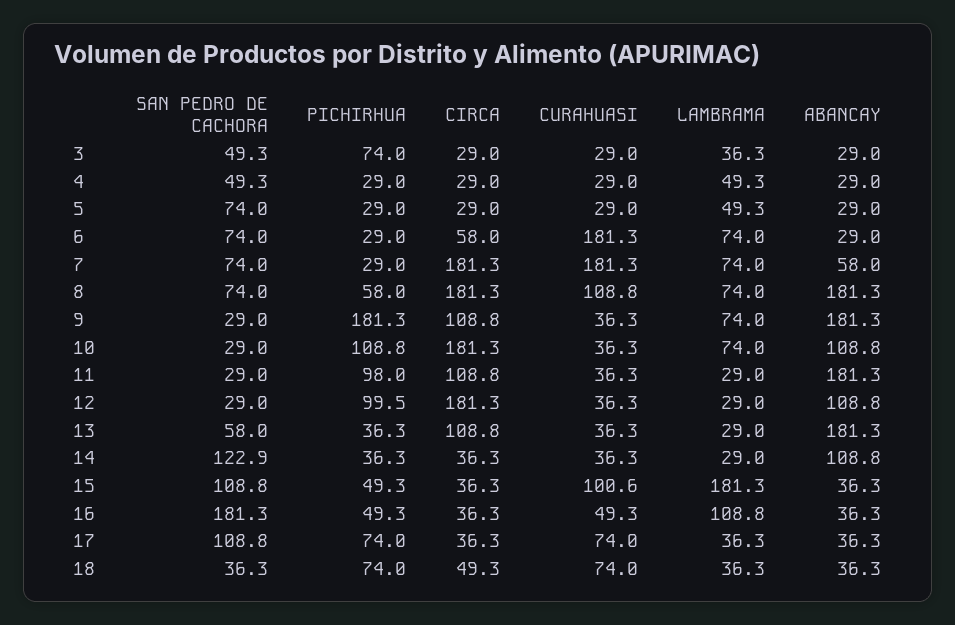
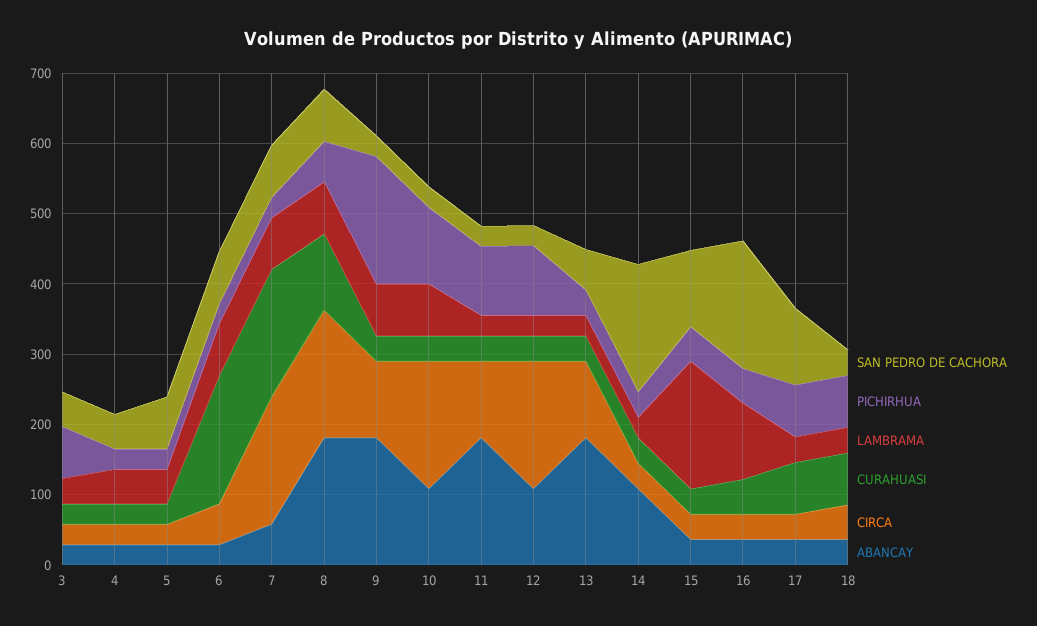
  {
    "SAN PEDRO DE CACHORA": {
      "3": 49.3,
      "4": 49.3,
      "5": 74,
      "6": 74,
      "7": 74,
      "8": 74,
      "9": 29,
      "10": 29,
      "11": 29,
      "12": 29,
      "13": 58,
-     "14": 122.9,
+     "14": 180,
      "15": 108.8,
      "16": 181.3,
      "17": 108.8,
      "18": 36.3
    },
    "PICHIRHUA": {
      "3": 74,
      "4": 29,
      "5": 29,
      "6": 29,
      "7": 29,
      "8": 58,
      "9": 181.3,
      "10": 108.8,
      "11": 98,
      "12": 99.5,
      "13": 36.3,
      "14": 36.3,
      "15": 49.3,
      "16": 49.3,
      "17": 74,
      "18": 74
    },
    "CIRCA": {
      "3": 29,
      "4": 29,
      "5": 29,
      "6": 58,
      "7": 181.3,
      "8": 181.3,
      "9": 108.8,
      "10": 181.3,
      "11": 108.8,
      "12": 181.3,
      "13": 108.8,
      "14": 36.3,
      "15": 36.3,
      "16": 36.3,
      "17": 36.3,
      "18": 49.3
    },
    "CURAHUASI": {
      "3": 29,
      "4": 29,
      "5": 29,
      "6": 181.3,
      "7": 181.3,
      "8": 108.8,
      "9": 36.3,
      "10": 36.3,
      "11": 36.3,
      "12": 36.3,
      "13": 36.3,
      "14": 36.3,
-     "15": 100.6,
+     "15": 40,
      "16": 49.3,
      "17": 74,
      "18": 74
    },
    "LAMBRAMA": {
      "3": 36.3,
      "4": 49.3,
      "5": 49.3,
      "6": 74,
      "7": 74,
      "8": 74,
      "9": 74,
      "10": 74,
      "11": 29,
      "12": 29,
      "13": 29,
      "14": 29,
      "15": 181.3,
      "16": 108.8,
      "17": 36.3,
      "18": 36.3
    },
    "ABANCAY": {
      "3": 29,
      "4": 29,
      "5": 29,
      "6": 29,
      "7": 58,
      "8": 181.3,
      "9": 181.3,
      "10": 108.8,
      "11": 181.3,
      "12": 108.8,
      "13": 181.3,
      "14": 108.8,
      "15": 36.3,
      "16": 36.3,
      "17": 36.3,
      "18": 36.3
    }
  }

